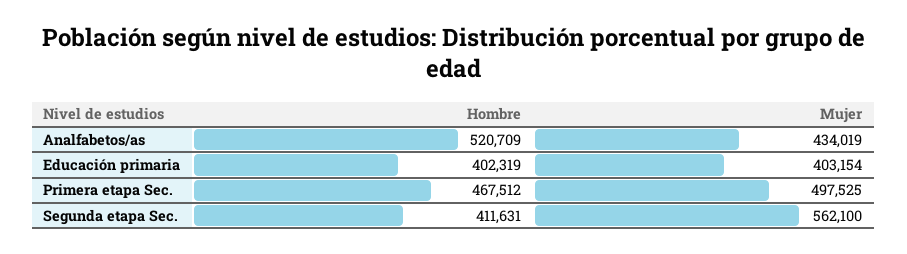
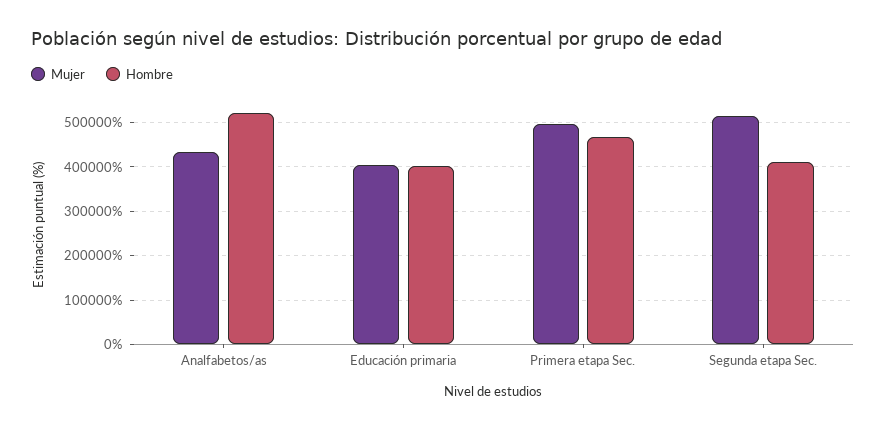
  {
    "Hombre": {
      "Analfabetos/as": 520709,
      "Educación primaria": 402319,
      "Primera etapa Sec.": 467512,
      "Segunda etapa Sec.": 411631
    },
    "Mujer": {
      "Analfabetos/as": 434019,
      "Educación primaria": 403154,
      "Primera etapa Sec.": 497525,
-     "Segunda etapa Sec.": 562100
+     "Segunda etapa Sec.": 520000
    }
  }

